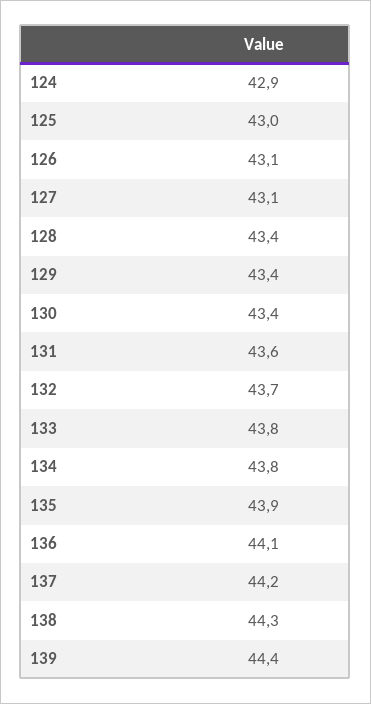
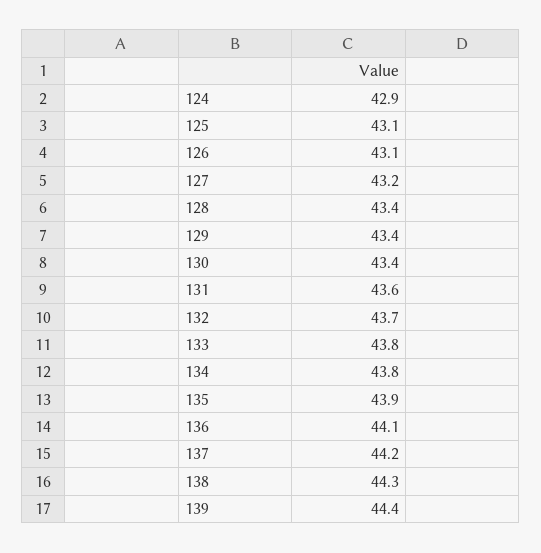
  {
    "124": 42.9,
-   "125": 43,
+   "125": 43.1,
    "126": 43.1,
-   "127": 43.1,
+   "127": 43.2,
    "128": 43.4,
    "129": 43.4,
    "130": 43.4,
    "131": 43.6,
    "132": 43.7,
    "133": 43.8,
    "134": 43.8,
    "135": 43.9,
    "136": 44.1,
    "137": 44.2,
    "138": 44.3,
    "139": 44.4
  }

